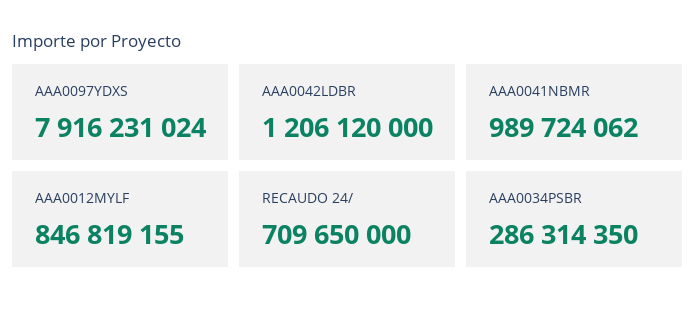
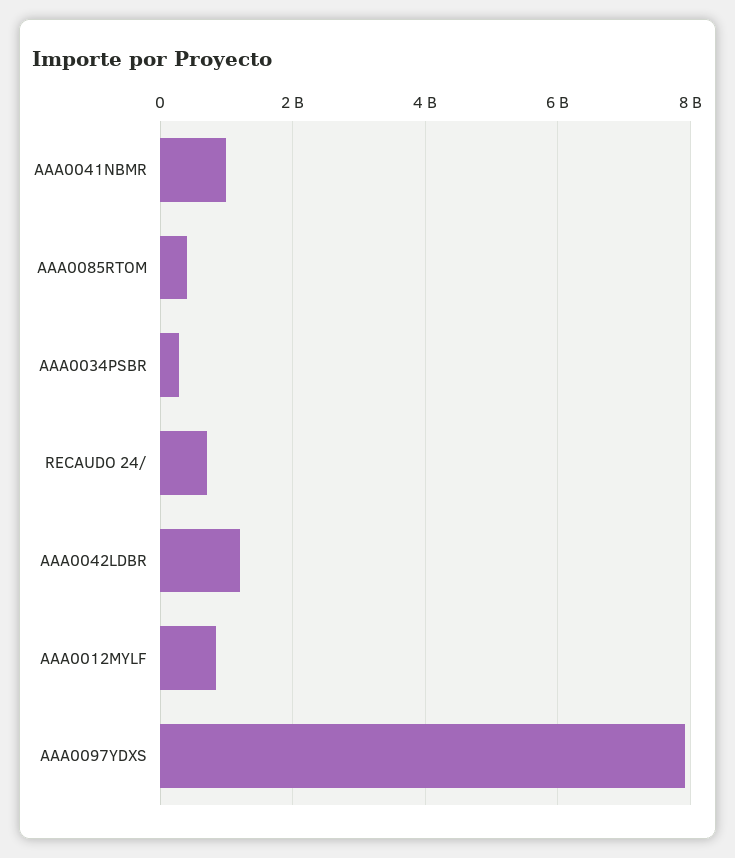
  {
    "AAA0097YDXS": 7916231024,
    "AAA0042LDBR": 1206120000,
    "AAA0041NBMR": 989724062,
    "AAA0012MYLF": 846819155,
    "RECAUDO 24/": 709650000,
-   "AAA0034PSBR": 286314350
+   "AAA0034PSBR": 286314350,
+   "AAA0085RTOM": 400000000
  }

